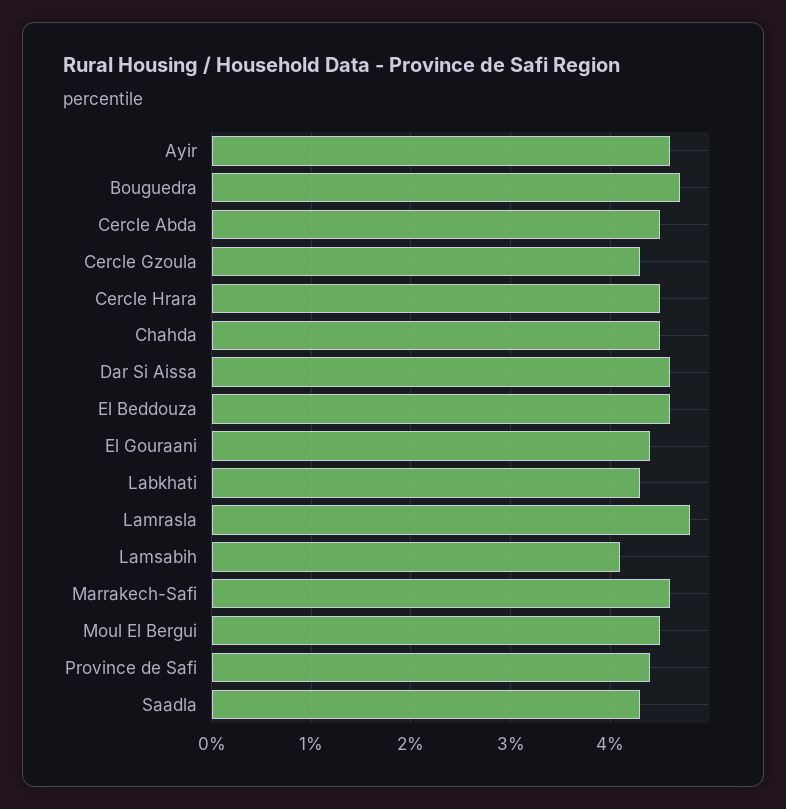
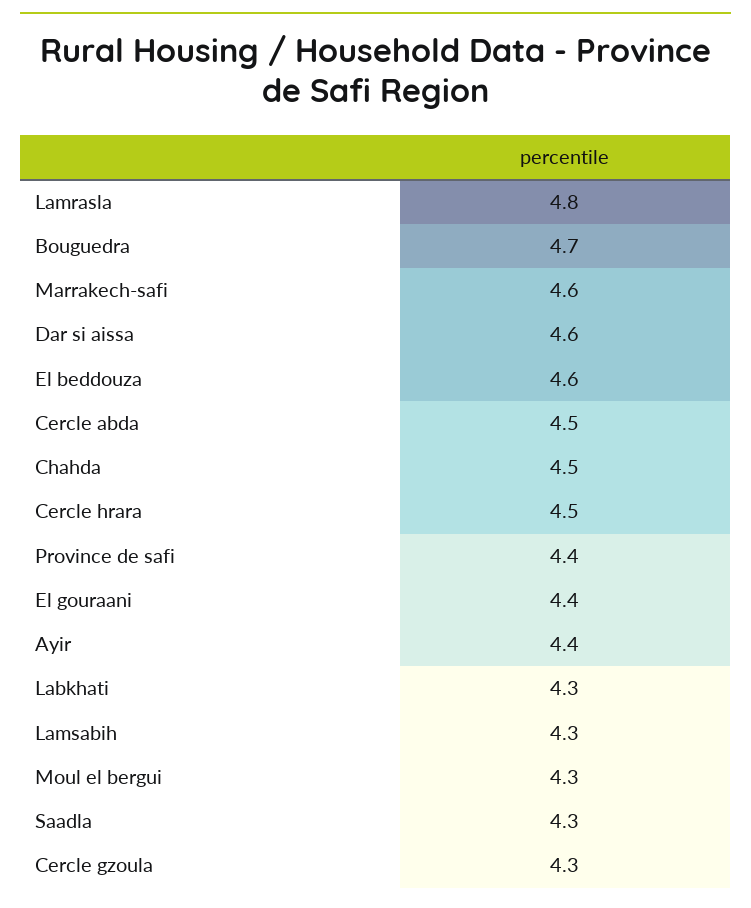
  {
-   "Ayir": 4.6,
+   "Ayir": 4.4,
    "Bouguedra": 4.7,
    "Cercle Abda": 4.5,
    "Cercle Gzoula": 4.3,
    "Cercle Hrara": 4.5,
    "Chahda": 4.5,
    "Dar Si Aissa": 4.6,
    "El Beddouza": 4.6,
    "El Gouraani": 4.4,
    "Labkhati": 4.3,
    "Lamrasla": 4.8,
-   "Lamsabih": 4.1,
+   "Lamsabih": 4.3,
    "Marrakech-Safi": 4.6,
-   "Moul El Bergui": 4.5,
+   "Moul El Bergui": 4.3,
    "Province de Safi": 4.4,
    "Saadla": 4.3
  }

